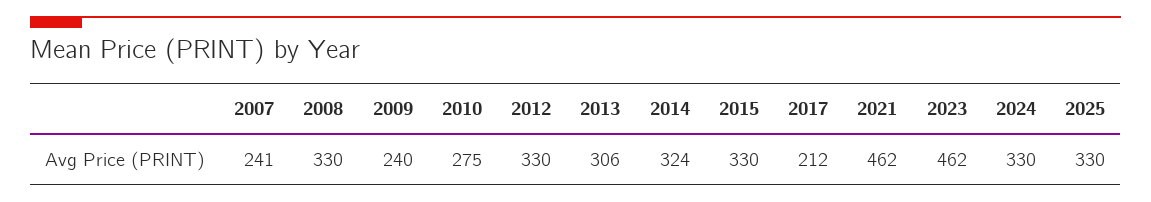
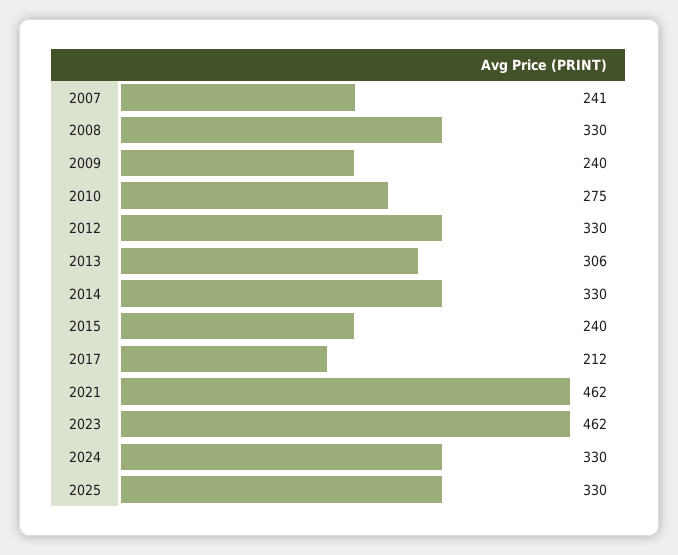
  {
    "2007": 241,
    "2008": 330,
    "2009": 240,
    "2010": 275,
    "2012": 330,
    "2013": 306,
-   "2014": 324,
+   "2014": 330,
-   "2015": 330,
+   "2015": 240,
    "2017": 212,
    "2021": 462,
    "2023": 462,
    "2024": 330,
    "2025": 330
  }

